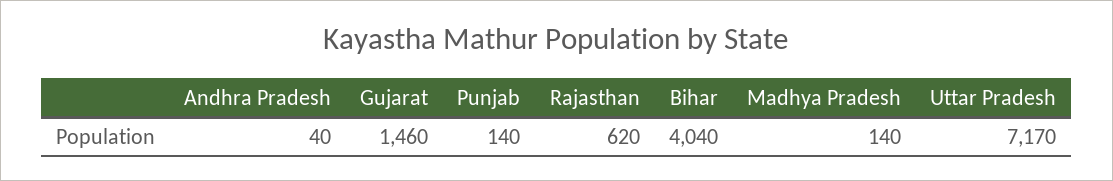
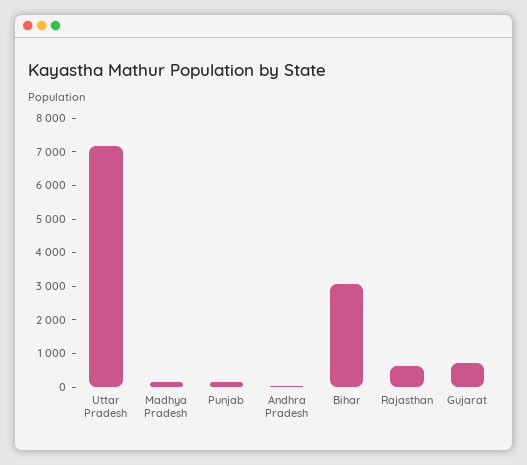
  {
    "Andhra Pradesh": 40,
-   "Gujarat": 1460,
+   "Gujarat": 750,
    "Punjab": 140,
    "Rajasthan": 620,
-   "Bihar": 4040,
+   "Bihar": 3000,
    "Madhya Pradesh": 140,
    "Uttar Pradesh": 7170
  }

